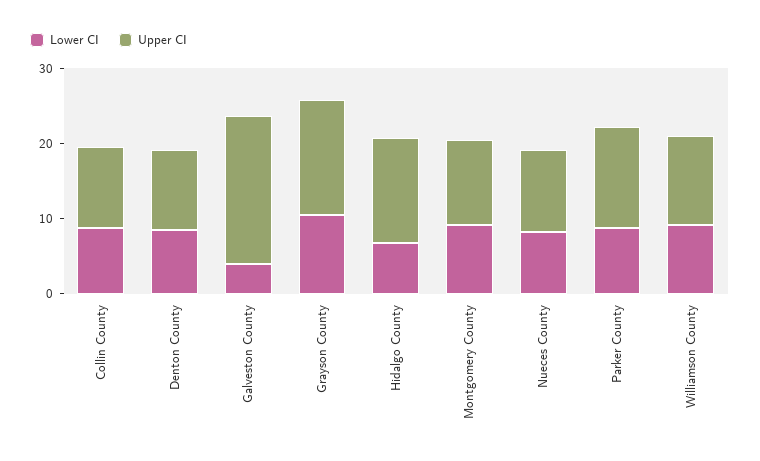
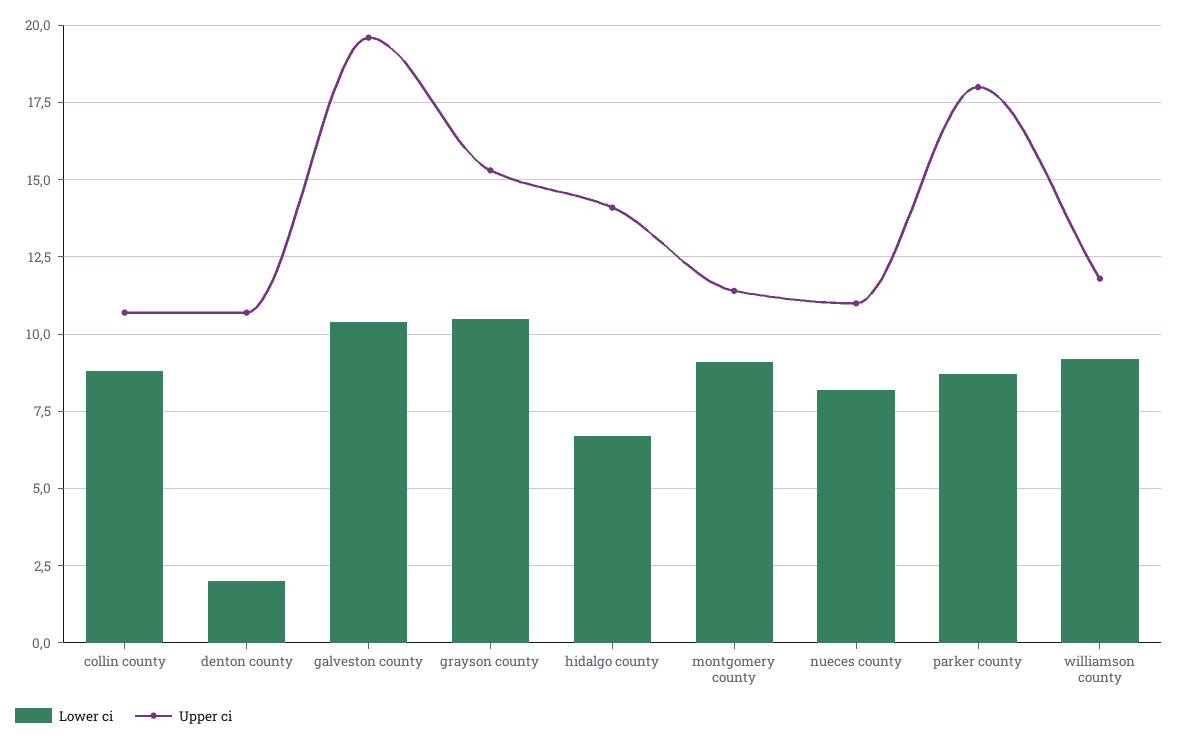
  {
    "Lower CI": {
      "Collin County": 9,
-     "Denton County": 8,
+     "Denton County": 2,
-     "Galveston County": 4,
+     "Galveston County": 10.5,
      "Grayson County": 10.5,
      "Hidalgo County": 6.5,
      "Montgomery County": 9,
      "Nueces County": 8,
      "Parker County": 8.5,
      "Williamson County": 9
    },
    "Upper CI": {
      "Collin County": 10.5,
      "Denton County": 10.5,
      "Galveston County": 19.5,
      "Grayson County": 15.5,
      "Hidalgo County": 14,
      "Montgomery County": 11.5,
      "Nueces County": 11,
-     "Parker County": 14,
+     "Parker County": 18,
      "Williamson County": 12
    }
  }

